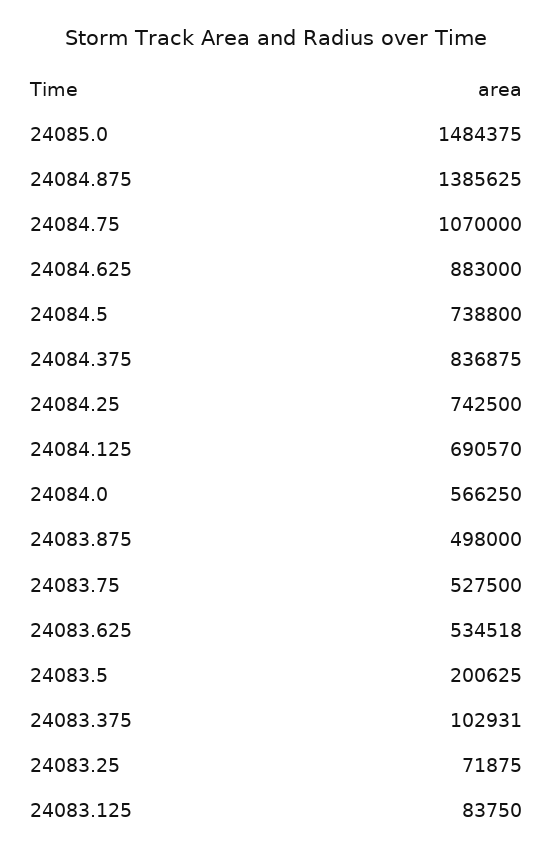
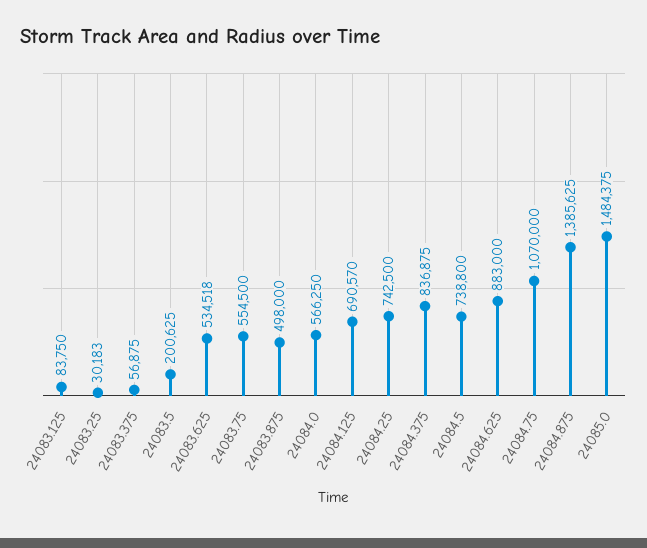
  {
    "24085.0": 1484375,
    "24084.875": 1385625,
    "24084.75": 1070000,
    "24084.625": 883000,
    "24084.5": 738800,
    "24084.375": 836875,
    "24084.25": 742500,
    "24084.125": 690570,
    "24084.0": 566250,
    "24083.875": 498000,
-   "24083.75": 527500,
+   "24083.75": 554500,
    "24083.625": 534518,
    "24083.5": 200625,
-   "24083.375": 102931,
+   "24083.375": 56875,
-   "24083.25": 71875,
+   "24083.25": 30183,
    "24083.125": 83750
  }

